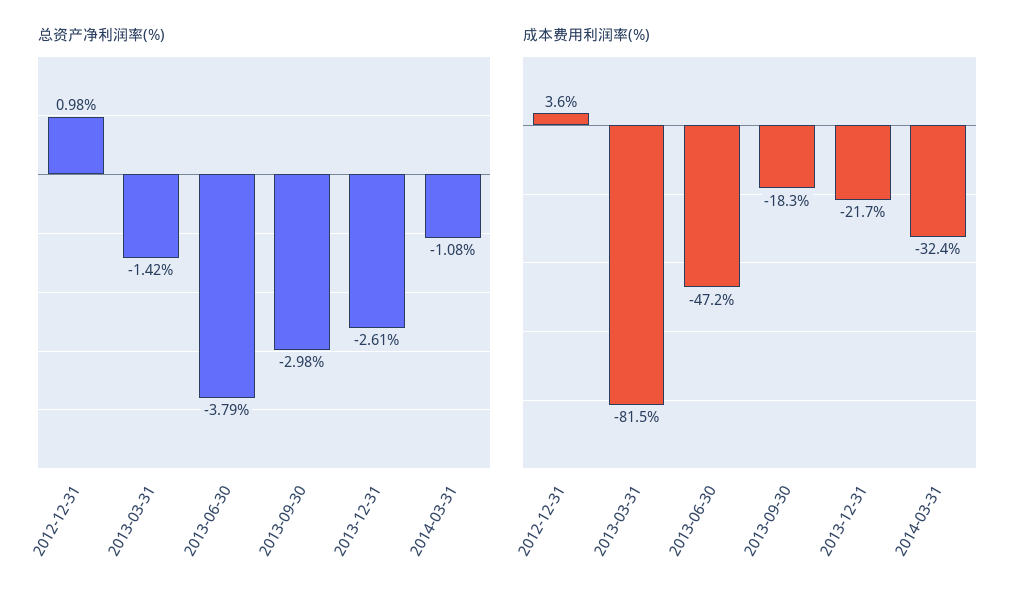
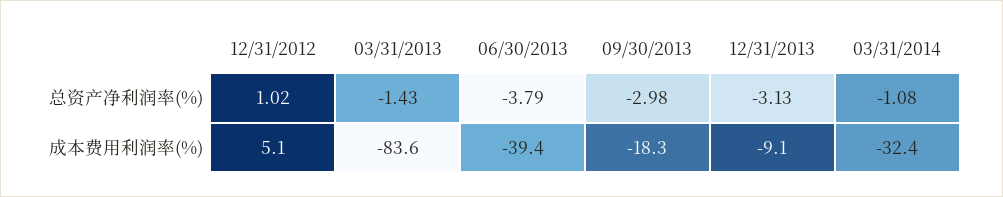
  {
    "总资产净利润率(%)": {
-     "2012-12-31": 0.98,
+     "2012-12-31": 1.02,
-     "2013-03-31": -1.42,
+     "2013-03-31": -1.43,
      "2013-06-30": -3.79,
      "2013-09-30": -2.98,
-     "2013-12-31": -2.61,
+     "2013-12-31": -3.13,
      "2014-03-31": -1.08
    },
    "成本费用利润率(%)": {
-     "2012-12-31": 3.6,
+     "2012-12-31": 5.1,
-     "2013-03-31": -81.5,
+     "2013-03-31": -83.6,
-     "2013-06-30": -47.2,
+     "2013-06-30": -39.4,
      "2013-09-30": -18.3,
-     "2013-12-31": -21.7,
+     "2013-12-31": -9.1,
      "2014-03-31": -32.4
    }
  }

